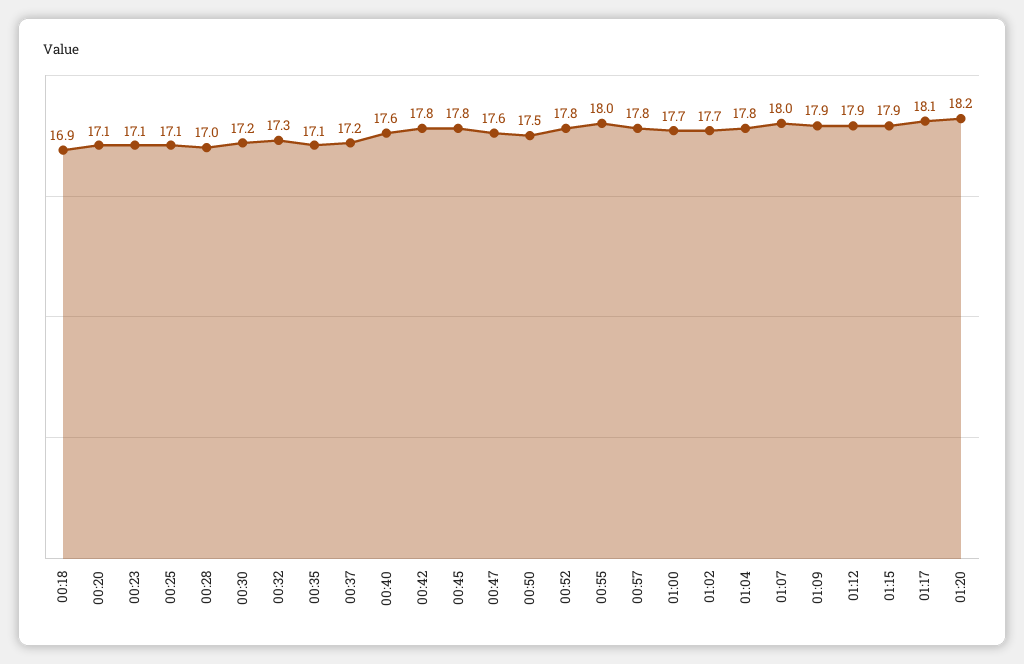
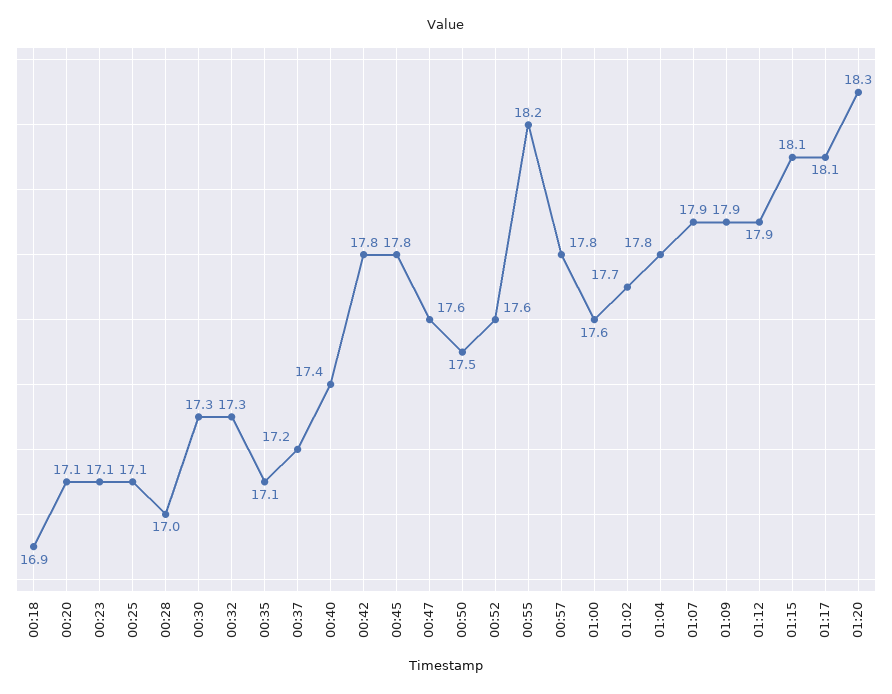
  {
    "00:18": 16.9,
    "00:20": 17.1,
    "00:23": 17.1,
    "00:25": 17.1,
    "00:28": 17,
-   "00:30": 17.2,
+   "00:30": 17.3,
    "00:32": 17.3,
    "00:35": 17.1,
    "00:37": 17.2,
-   "00:40": 17.6,
+   "00:40": 17.4,
    "00:42": 17.8,
    "00:45": 17.8,
    "00:47": 17.6,
    "00:50": 17.5,
-   "00:52": 17.8,
+   "00:52": 17.6,
-   "00:55": 18,
+   "00:55": 18.2,
    "00:57": 17.8,
-   "01:00": 17.7,
+   "01:00": 17.6,
    "01:02": 17.7,
    "01:04": 17.8,
-   "01:07": 18,
+   "01:07": 17.9,
    "01:09": 17.9,
    "01:12": 17.9,
-   "01:15": 17.9,
+   "01:15": 18.1,
    "01:17": 18.1,
-   "01:20": 18.2
+   "01:20": 18.3
  }

